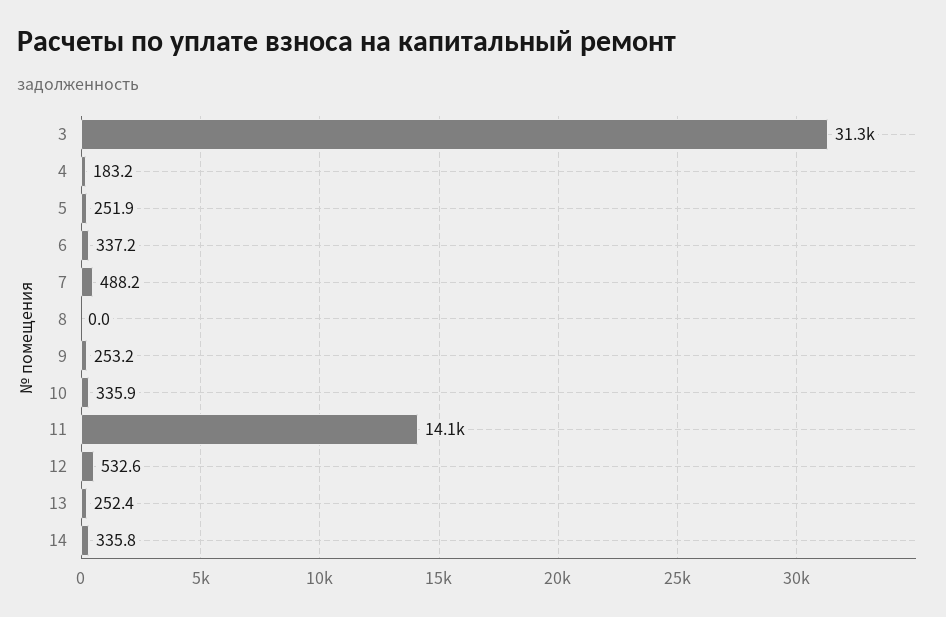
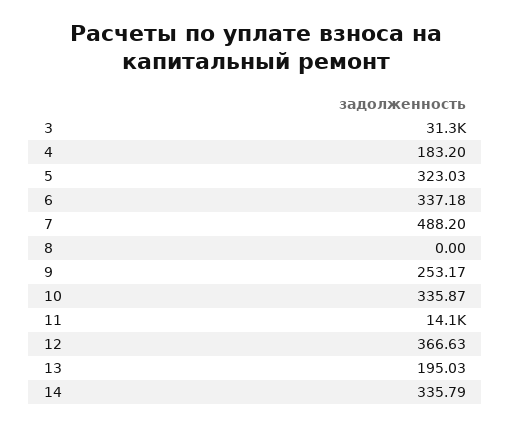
  {
    "3": 31300,
    "4": 183.2,
-   "5": 251.9,
+   "5": 323.03,
    "6": 337.18,
    "7": 488.2,
    "8": 0,
    "9": 253.17,
    "10": 335.87,
    "11": 14100,
-   "12": 532.6,
+   "12": 366.63,
-   "13": 252.4,
+   "13": 195.03,
    "14": 335.79
  }

